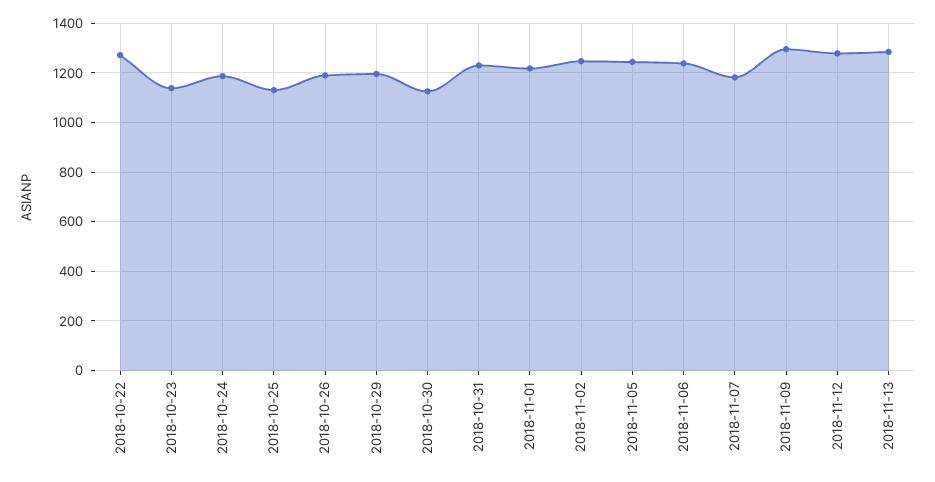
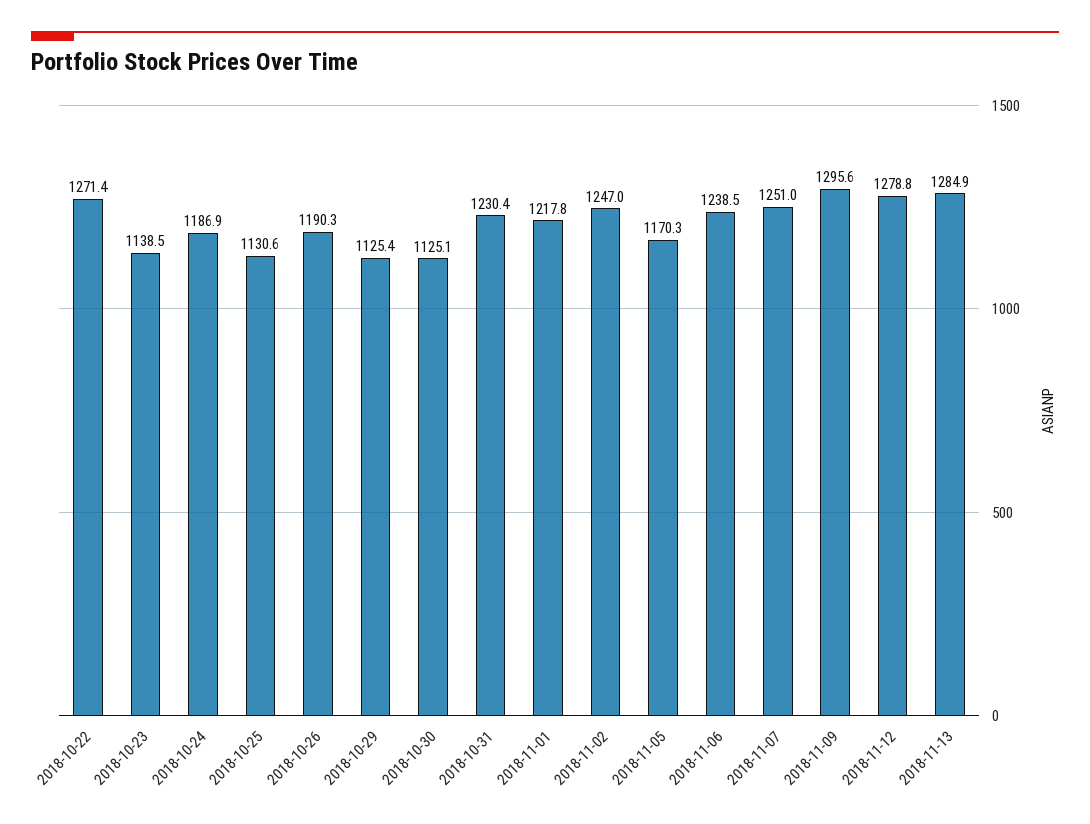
  {
    "2018-10-22": 1271.4,
    "2018-10-23": 1138.5,
    "2018-10-24": 1186.9,
    "2018-10-25": 1130.6,
    "2018-10-26": 1190.3,
-   "2018-10-29": 1200,
+   "2018-10-29": 1125.4,
    "2018-10-30": 1125.1,
    "2018-10-31": 1230.4,
    "2018-11-01": 1217.8,
    "2018-11-02": 1247,
-   "2018-11-05": 1250,
+   "2018-11-05": 1170.3,
    "2018-11-06": 1238.5,
-   "2018-11-07": 1175,
+   "2018-11-07": 1251,
    "2018-11-09": 1295.6,
    "2018-11-12": 1278.8,
    "2018-11-13": 1284.9
  }

